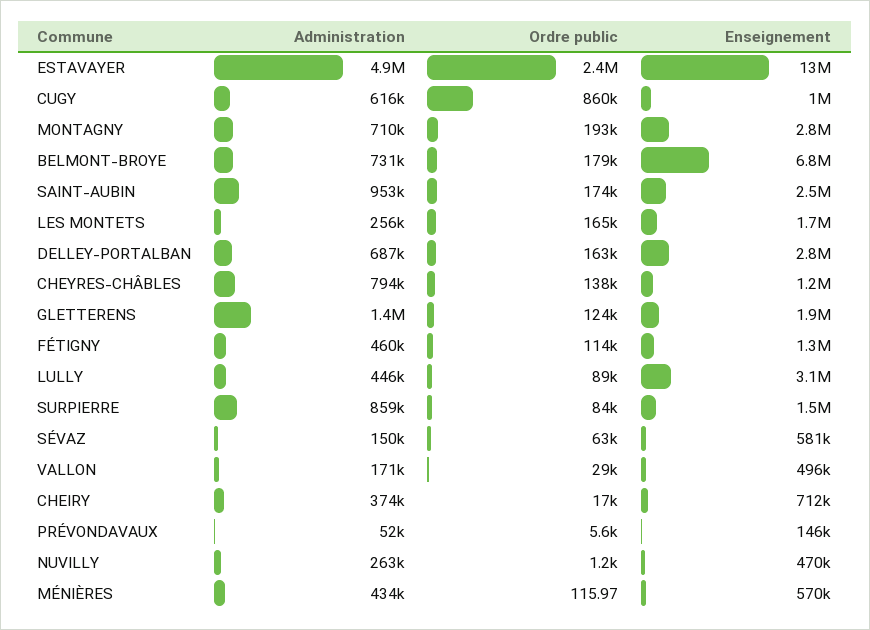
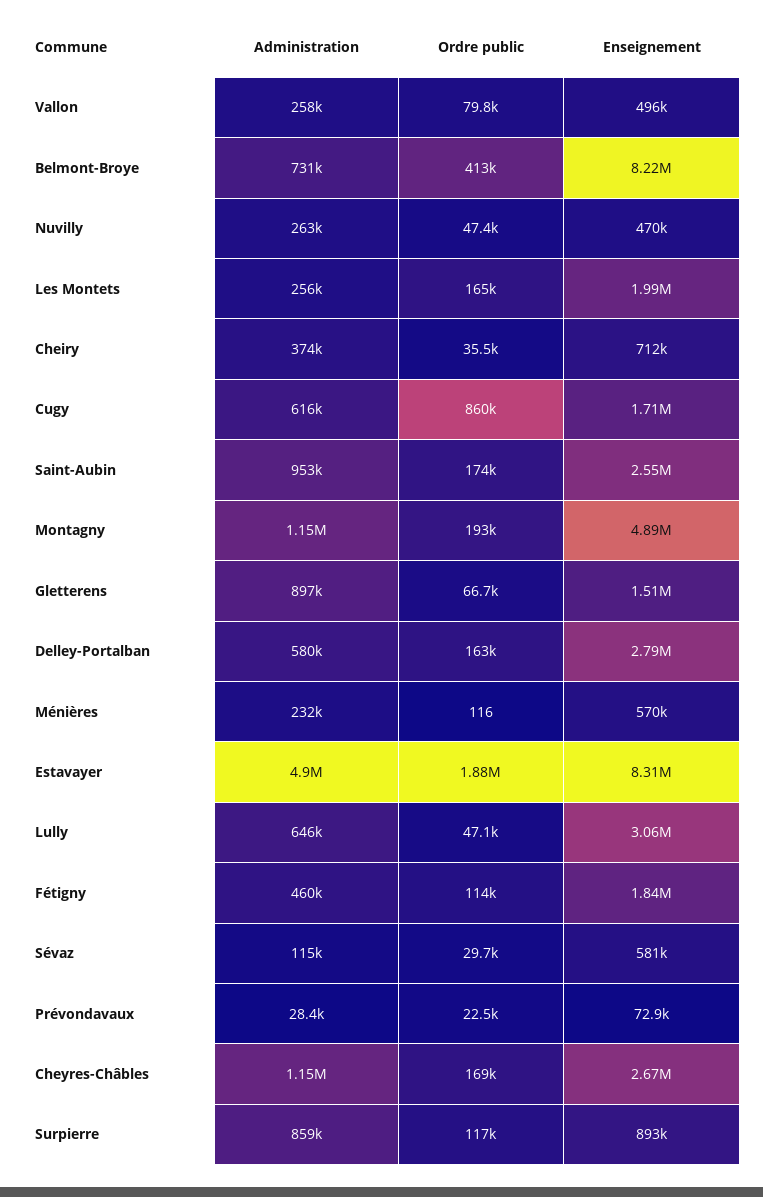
  {
    "Administration": {
      "ESTAVAYER": 4900000,
      "CUGY": 616000,
-     "MONTAGNY": 710000,
+     "MONTAGNY": 1150000,
      "BELMONT-BROYE": 731000,
      "SAINT-AUBIN": 953000,
      "LES MONTETS": 256000,
-     "DELLEY-PORTALBAN": 687000,
+     "DELLEY-PORTALBAN": 580000,
-     "CHEYRES-CHÂBLES": 794000,
+     "CHEYRES-CHÂBLES": 1150000,
-     "GLETTERENS": 1400000,
+     "GLETTERENS": 897000,
      "FÉTIGNY": 460000,
-     "LULLY": 446000,
+     "LULLY": 646000,
      "SURPIERRE": 859000,
-     "SÉVAZ": 150000,
+     "SÉVAZ": 115000,
-     "VALLON": 171000,
+     "VALLON": 258000,
      "CHEIRY": 374000,
-     "PRÉVONDAVAUX": 52000,
+     "PRÉVONDAVAUX": 28400,
      "NUVILLY": 263000,
-     "MÉNIÈRES": 434000
+     "MÉNIÈRES": 232000
    },
    "Ordre public": {
-     "ESTAVAYER": 2400000,
+     "ESTAVAYER": 1880000,
      "CUGY": 860000,
      "MONTAGNY": 193000,
-     "BELMONT-BROYE": 179000,
+     "BELMONT-BROYE": 413000,
      "SAINT-AUBIN": 174000,
      "LES MONTETS": 165000,
      "DELLEY-PORTALBAN": 163000,
-     "CHEYRES-CHÂBLES": 138000,
+     "CHEYRES-CHÂBLES": 169000,
-     "GLETTERENS": 124000,
+     "GLETTERENS": 66700,
      "FÉTIGNY": 114000,
-     "LULLY": 89000,
+     "LULLY": 47100,
-     "SURPIERRE": 84000,
+     "SURPIERRE": 117000,
-     "SÉVAZ": 63000,
+     "SÉVAZ": 29700,
-     "VALLON": 29000,
+     "VALLON": 79800,
-     "CHEIRY": 17000,
+     "CHEIRY": 35500,
-     "PRÉVONDAVAUX": 5600,
+     "PRÉVONDAVAUX": 22500,
-     "NUVILLY": 1200,
+     "NUVILLY": 47400,
      "MÉNIÈRES": 115.97
    },
    "Enseignement": {
-     "ESTAVAYER": 13000000,
+     "ESTAVAYER": 8310000,
-     "CUGY": 1000000,
+     "CUGY": 1710000,
-     "MONTAGNY": 2800000,
+     "MONTAGNY": 4890000,
-     "BELMONT-BROYE": 6800000,
+     "BELMONT-BROYE": 8220000,
      "SAINT-AUBIN": 2550000,
-     "LES MONTETS": 1700000,
+     "LES MONTETS": 1990000,
      "DELLEY-PORTALBAN": 2790000,
-     "CHEYRES-CHÂBLES": 1200000,
+     "CHEYRES-CHÂBLES": 2670000,
-     "GLETTERENS": 1900000,
+     "GLETTERENS": 1510000,
-     "FÉTIGNY": 1300000,
+     "FÉTIGNY": 1840000,
      "LULLY": 3060000,
-     "SURPIERRE": 1500000,
+     "SURPIERRE": 893000,
      "SÉVAZ": 581000,
      "VALLON": 496000,
      "CHEIRY": 712000,
-     "PRÉVONDAVAUX": 146000,
+     "PRÉVONDAVAUX": 72900,
      "NUVILLY": 470000,
      "MÉNIÈRES": 570000
    }
  }

